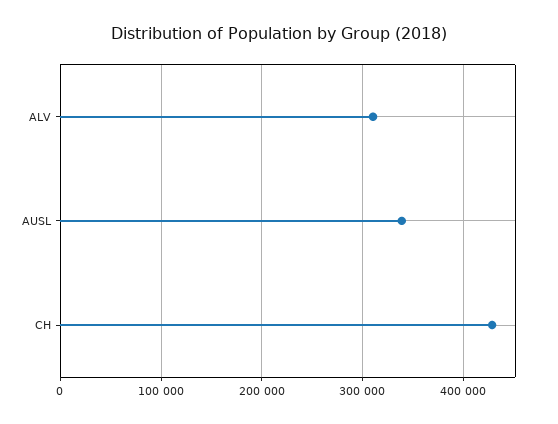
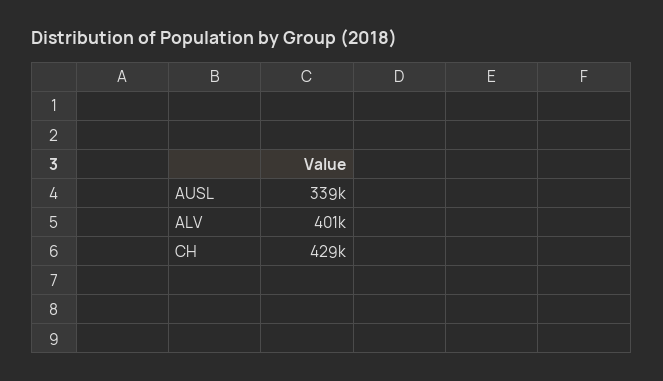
  {
-   "ALV": 310000,
+   "ALV": 401000,
    "AUSL": 339000,
    "CH": 429000
  }

